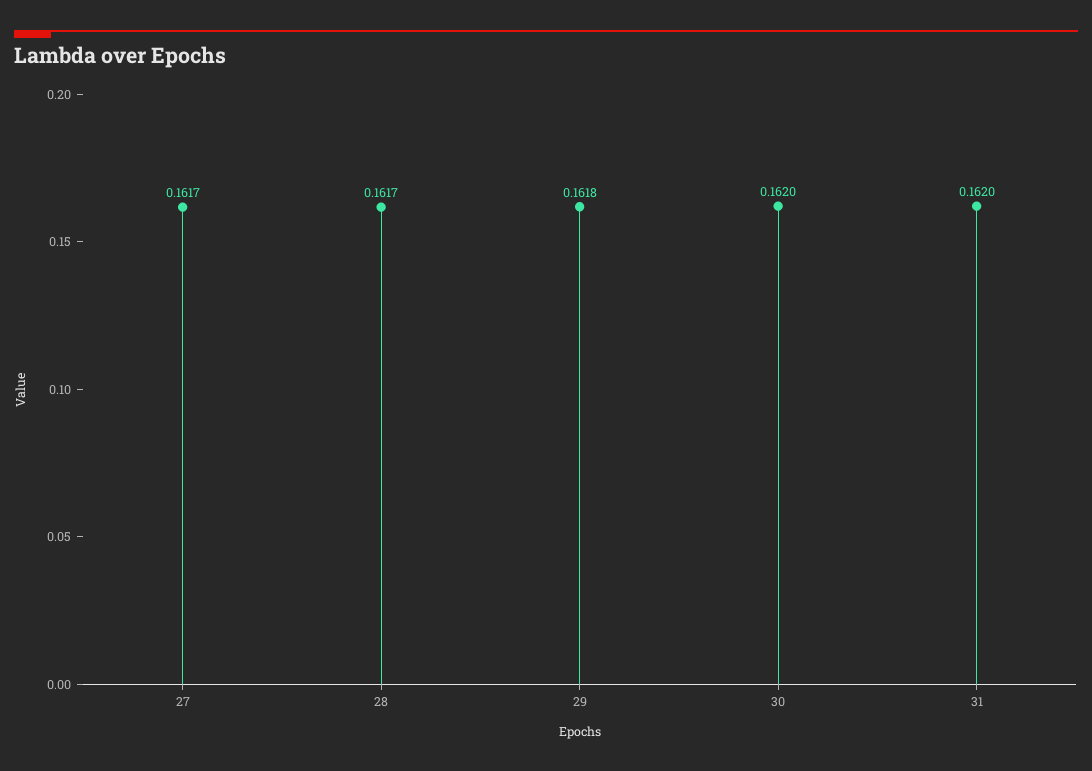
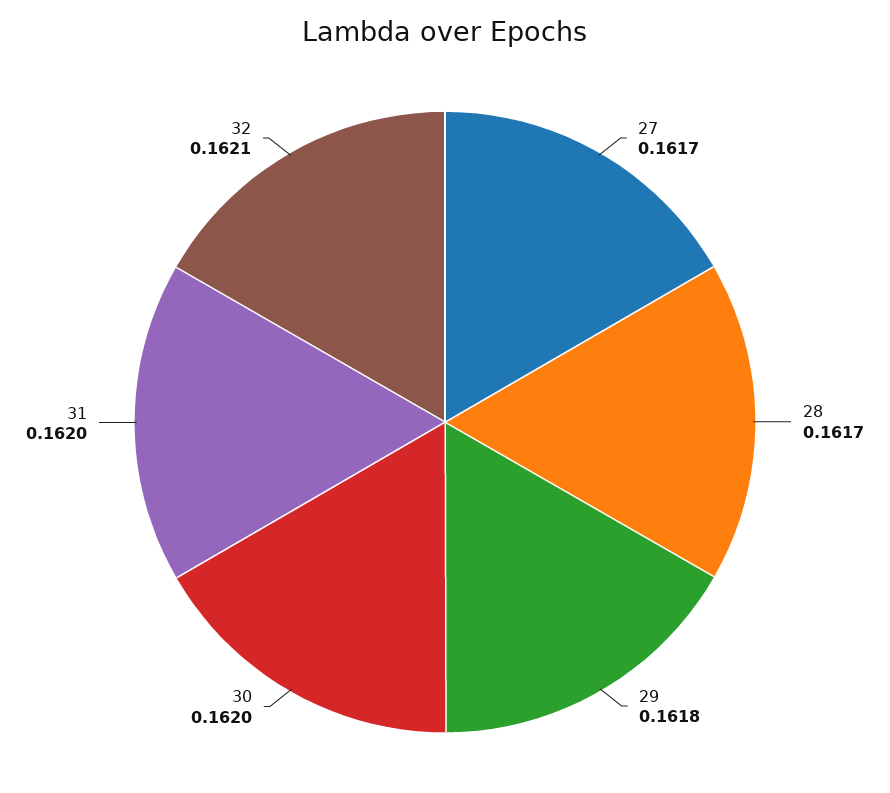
  {
    "27": 0.1617,
    "28": 0.1617,
    "29": 0.1618,
    "30": 0.162,
-   "31": 0.162
+   "31": 0.162,
+   "32": 0.1621
  }

